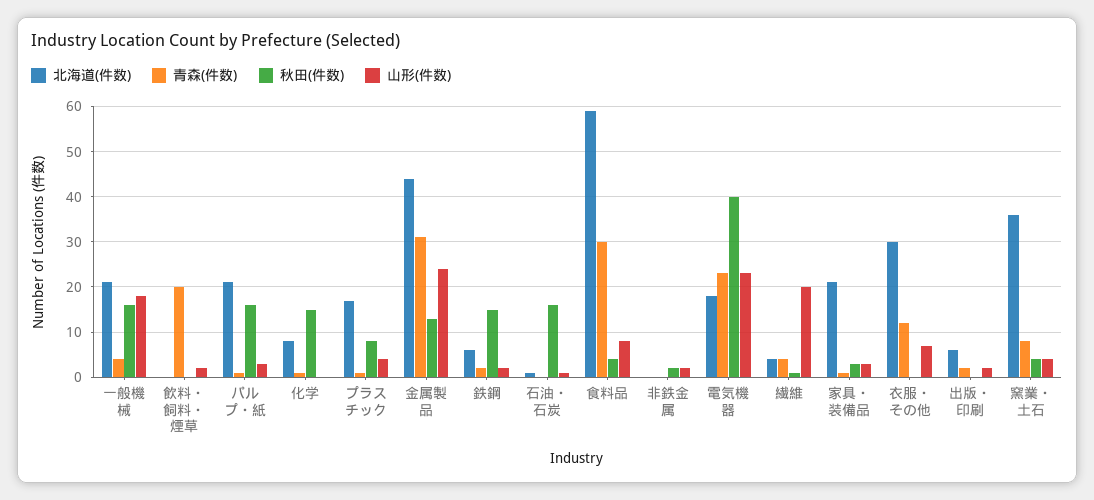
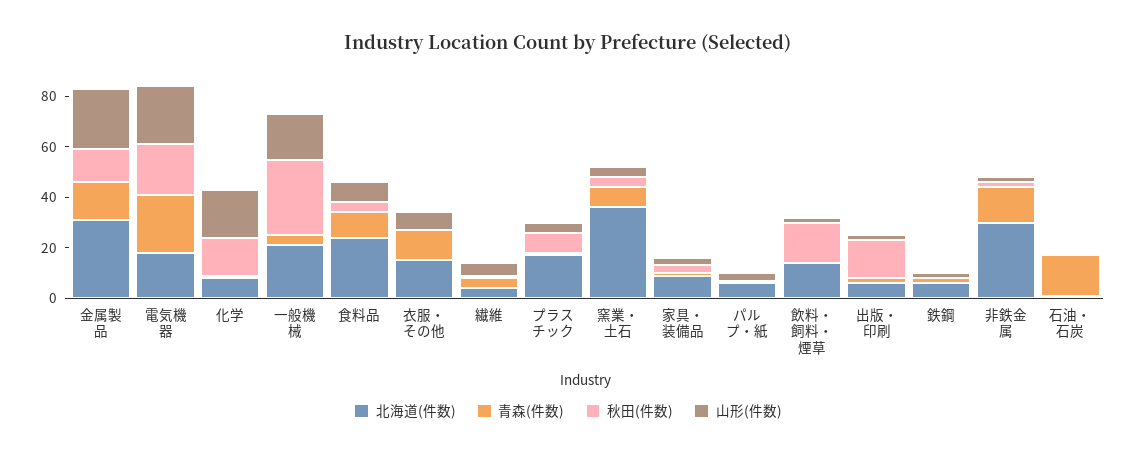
  {
    "北海道(件数)": {
      "一般機械": 20,
-     "飲料・飼料・煙草": 0,
+     "飲料・飼料・煙草": 15,
-     "パルプ・紙": 20,
+     "パルプ・紙": 5,
      "化学": 10,
      "プラスチック": 15,
-     "金属製品": 45,
+     "金属製品": 30,
      "鉄鋼": 5,
      "石油・石炭": 0,
-     "食料品": 60,
+     "食料品": 25,
-     "非鉄金属": 0,
+     "非鉄金属": 30,
      "電気機器": 20,
      "繊維": 5,
-     "家具・装備品": 20,
+     "家具・装備品": 10,
-     "衣服・その他": 30,
+     "衣服・その他": 15,
      "出版・印刷": 5,
      "窯業・土石": 35
    },
    "青森(件数)": {
      "一般機械": 5,
-     "飲料・飼料・煙草": 20,
+     "飲料・飼料・煙草": 0,
      "パルプ・紙": 0,
      "化学": 0,
      "プラスチック": 0,
-     "金属製品": 30,
+     "金属製品": 15,
      "鉄鋼": 0,
-     "石油・石炭": 0,
+     "石油・石炭": 15,
-     "食料品": 30,
+     "食料品": 10,
-     "非鉄金属": 0,
+     "非鉄金属": 15,
      "電気機器": 25,
      "繊維": 5,
      "家具・装備品": 0,
      "衣服・その他": 10,
      "出版・印刷": 0,
      "窯業・土石": 10
    },
    "秋田(件数)": {
-     "一般機械": 15,
+     "一般機械": 30,
-     "飲料・飼料・煙草": 0,
+     "飲料・飼料・煙草": 15,
-     "パルプ・紙": 15,
+     "パルプ・紙": 0,
      "化学": 15,
      "プラスチック": 10,
      "金属製品": 15,
-     "鉄鋼": 15,
+     "鉄鋼": 0,
-     "石油・石炭": 15,
+     "石油・石炭": 0,
      "食料品": 5,
      "非鉄金属": 0,
-     "電気機器": 40,
+     "電気機器": 20,
      "繊維": 0,
      "家具・装備品": 5,
      "衣服・その他": 0,
-     "出版・印刷": 0,
+     "出版・印刷": 15,
      "窯業・土石": 5
    },
    "山形(件数)": {
      "一般機械": 20,
      "飲料・飼料・煙草": 0,
      "パルプ・紙": 5,
-     "化学": 0,
+     "化学": 20,
      "プラスチック": 5,
      "金属製品": 25,
      "鉄鋼": 0,
      "石油・石炭": 0,
      "食料品": 10,
      "非鉄金属": 0,
      "電気機器": 25,
-     "繊維": 20,
+     "繊維": 5,
      "家具・装備品": 5,
      "衣服・その他": 5,
      "出版・印刷": 0,
      "窯業・土石": 5
    }
  }

